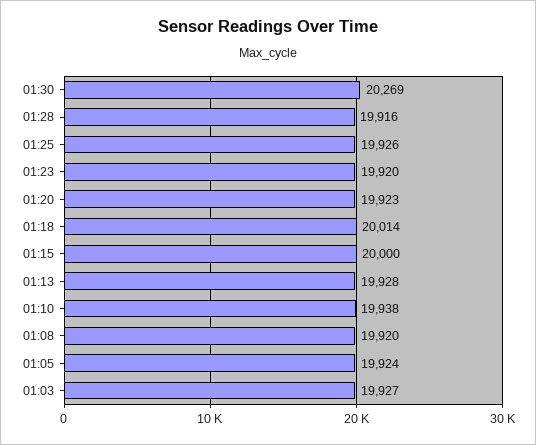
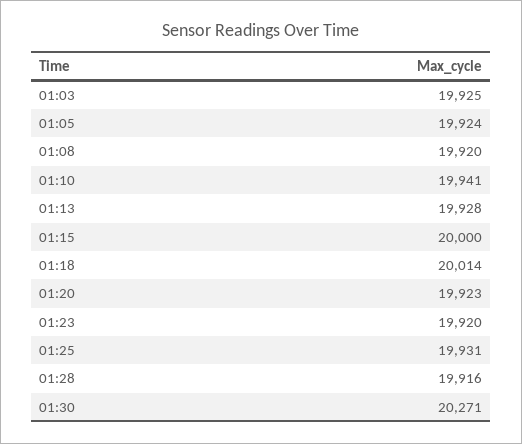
  {
-   "01:30": 20269,
+   "01:30": 20271,
    "01:28": 19916,
-   "01:25": 19926,
+   "01:25": 19931,
    "01:23": 19920,
    "01:20": 19923,
    "01:18": 20014,
    "01:15": 20000,
    "01:13": 19928,
-   "01:10": 19938,
+   "01:10": 19941,
    "01:08": 19920,
    "01:05": 19924,
-   "01:03": 19927
+   "01:03": 19925
  }

